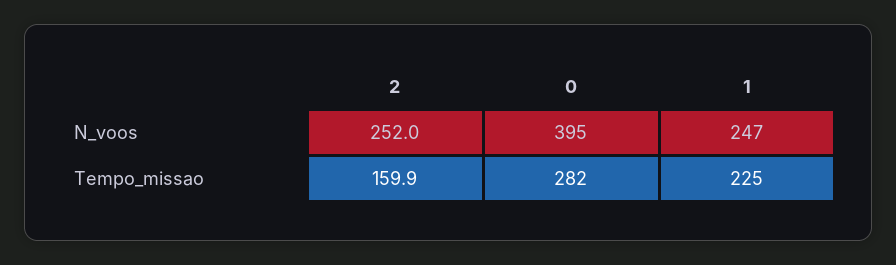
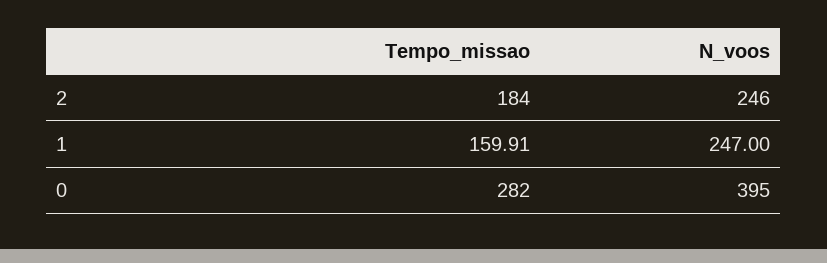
  {
    "2": {
-     "N_voos": 252,
+     "N_voos": 246,
-     "Tempo_missao": 159.9
+     "Tempo_missao": 184
    },
    "0": {
      "N_voos": 395,
      "Tempo_missao": 282
    },
    "1": {
      "N_voos": 247,
-     "Tempo_missao": 225
+     "Tempo_missao": 159.91
    }
  }

